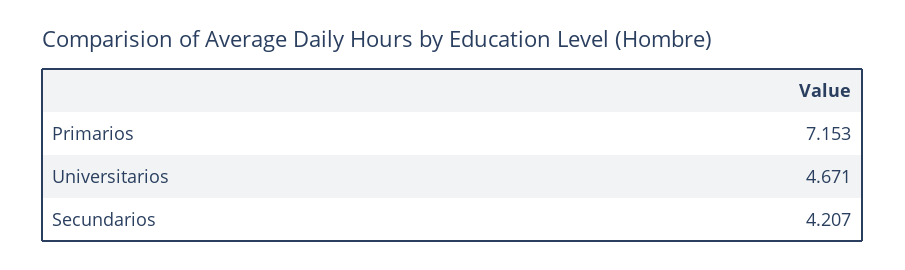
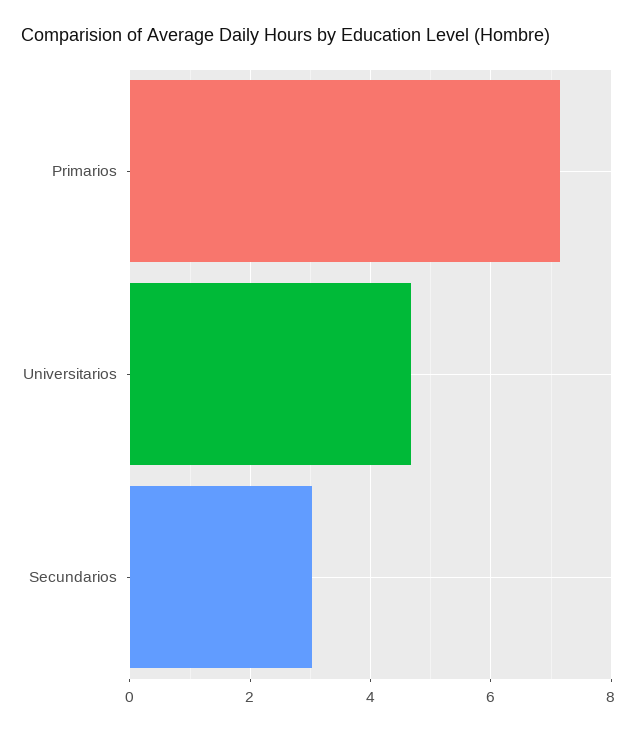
  {
    "Primarios": 7.153,
    "Universitarios": 4.671,
-   "Secundarios": 4.207
+   "Secundarios": 3
  }

